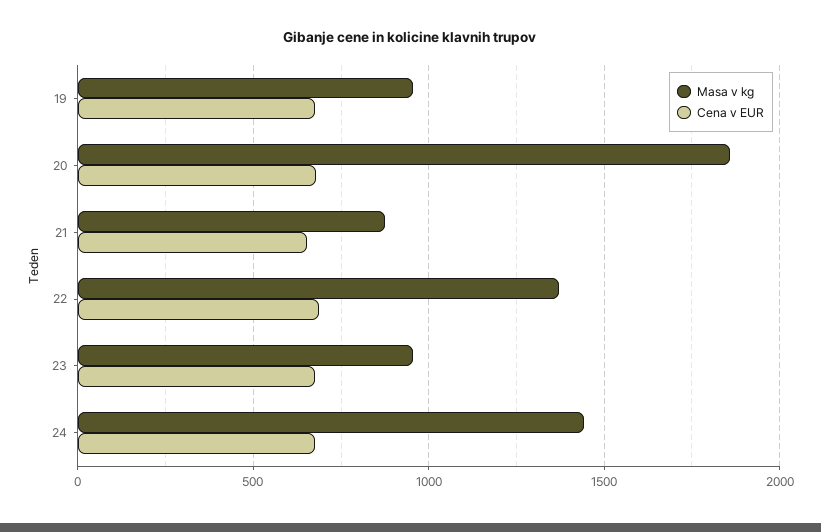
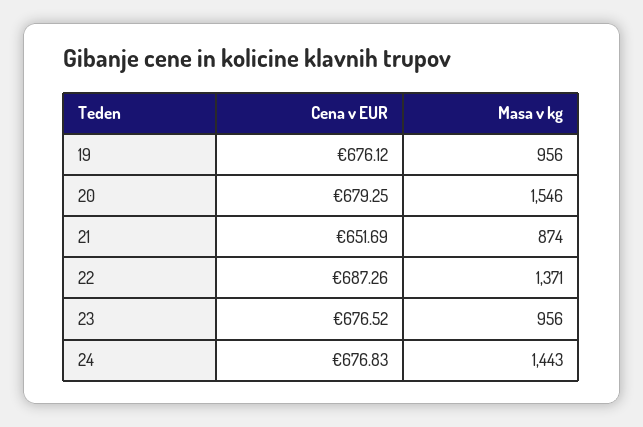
  {
    "Masa v kg": {
      "19": 956,
-     "20": 1850,
+     "20": 1546,
      "21": 874,
      "22": 1371,
      "23": 956,
      "24": 1443
    },
    "Cena v EUR": {
      "19": 676.12,
      "20": 679.25,
      "21": 651.69,
      "22": 687.26,
      "23": 676.52,
      "24": 676.83
    }
  }

